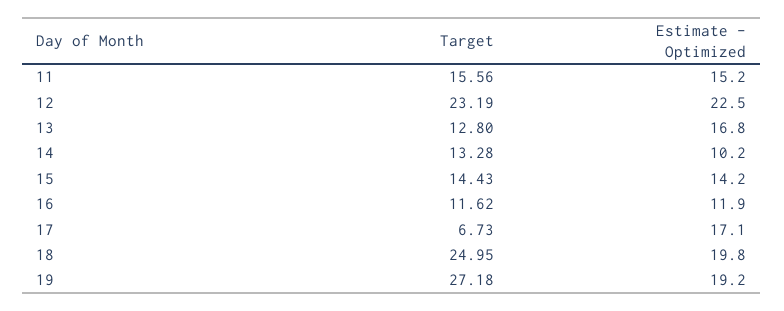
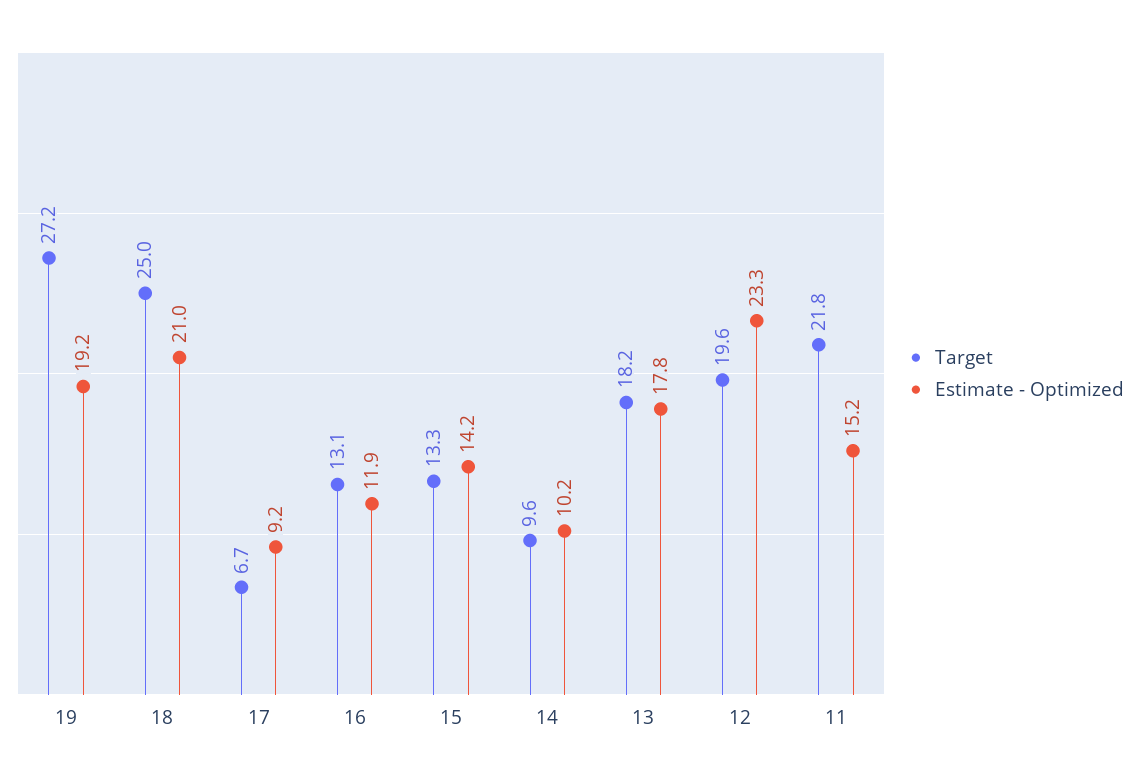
  {
    "Target": {
-     "11": 15.56,
+     "11": 21.8,
-     "12": 23.19,
+     "12": 19.6,
-     "13": 12.8,
+     "13": 18.2,
-     "14": 13.28,
+     "14": 9.6,
-     "15": 14.43,
+     "15": 13.3,
-     "16": 11.62,
+     "16": 13.1,
      "17": 6.73,
      "18": 24.95,
      "19": 27.18
    },
    "Estimate - Optimized": {
      "11": 15.2,
-     "12": 22.5,
+     "12": 23.3,
-     "13": 16.8,
+     "13": 17.8,
      "14": 10.2,
      "15": 14.2,
      "16": 11.9,
-     "17": 17.1,
+     "17": 9.2,
-     "18": 19.8,
+     "18": 21,
      "19": 19.2
    }
  }

